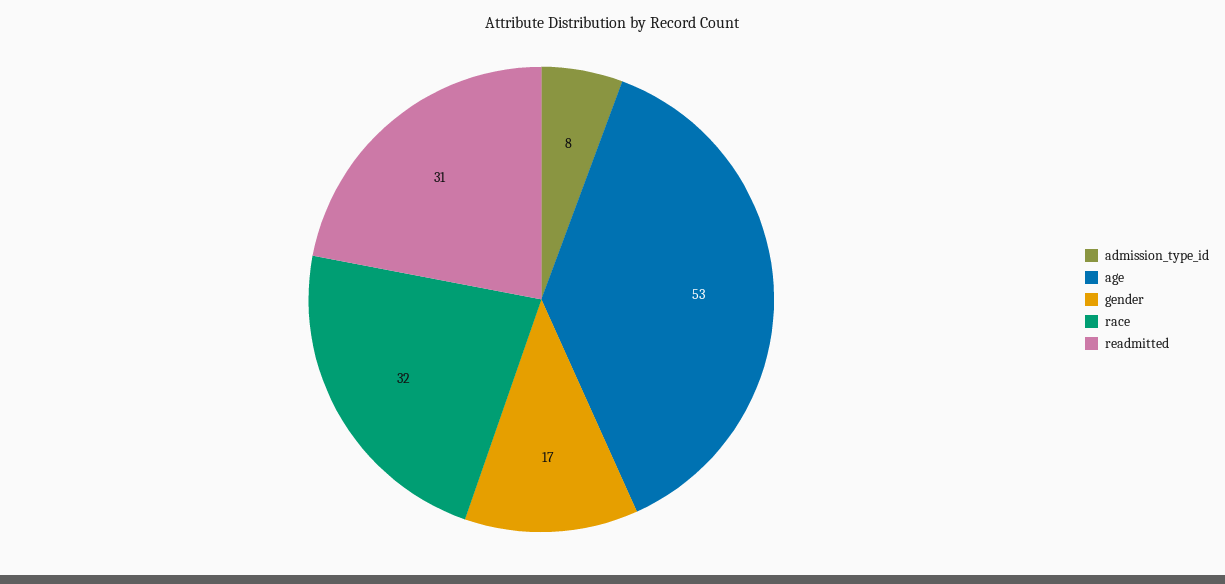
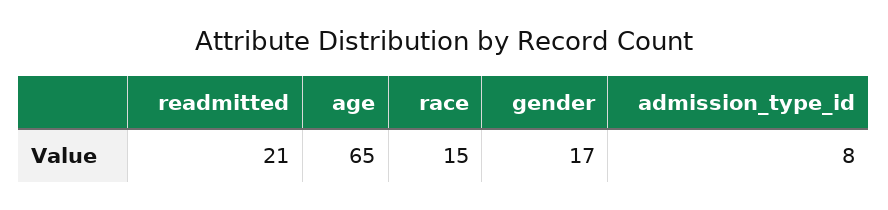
  {
    "admission_type_id": 8,
-   "age": 53,
+   "age": 65,
    "gender": 17,
-   "race": 32,
+   "race": 15,
-   "readmitted": 31
+   "readmitted": 21
  }

